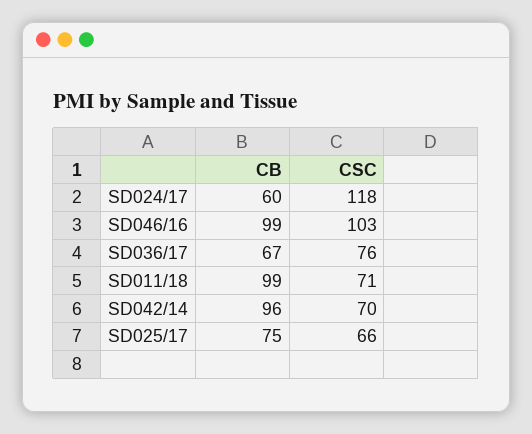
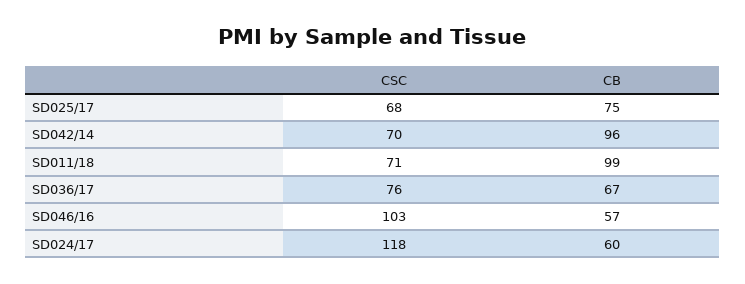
  {
    "CB": {
      "SD024/17": 60,
-     "SD046/16": 99,
+     "SD046/16": 57,
      "SD036/17": 67,
      "SD011/18": 99,
      "SD042/14": 96,
      "SD025/17": 75
    },
    "CSC": {
      "SD024/17": 118,
      "SD046/16": 103,
      "SD036/17": 76,
      "SD011/18": 71,
      "SD042/14": 70,
-     "SD025/17": 66
+     "SD025/17": 68
    }
  }

